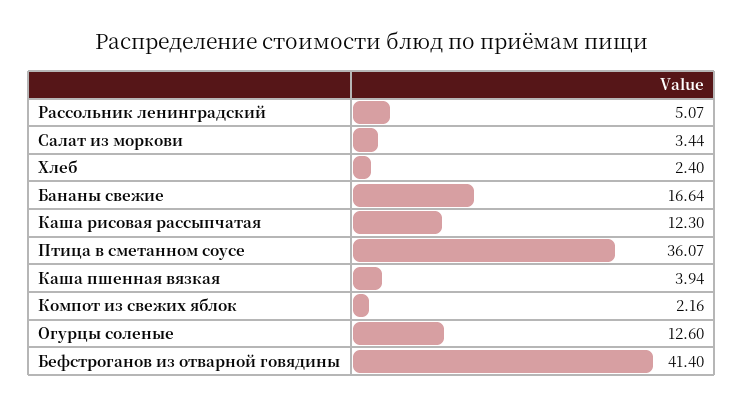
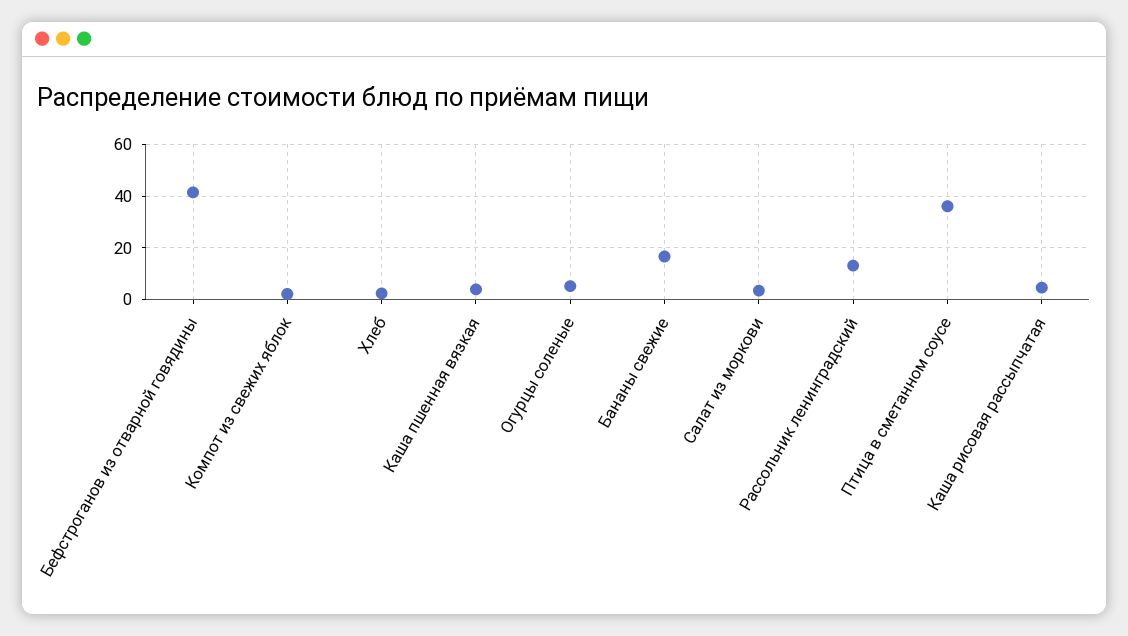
  {
-   "Рассольник ленинградский": 5.07,
+   "Рассольник ленинградский": 12.5,
    "Салат из моркови": 3.44,
    "Хлеб": 2.4,
    "Бананы свежие": 16.64,
-   "Каша рисовая рассыпчатая": 12.3,
+   "Каша рисовая рассыпчатая": 5,
    "Птица в сметанном соусе": 36.07,
    "Каша пшенная вязкая": 3.94,
    "Компот из свежих яблок": 2.16,
-   "Огурцы соленые": 12.6,
+   "Огурцы соленые": 5,
    "Бефстроганов из отварной говядины": 41.4
  }

